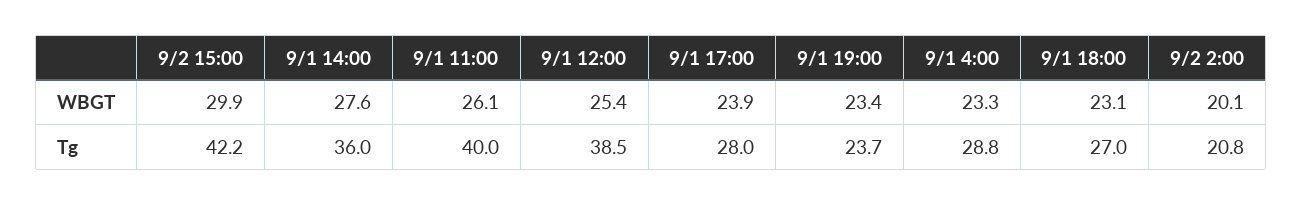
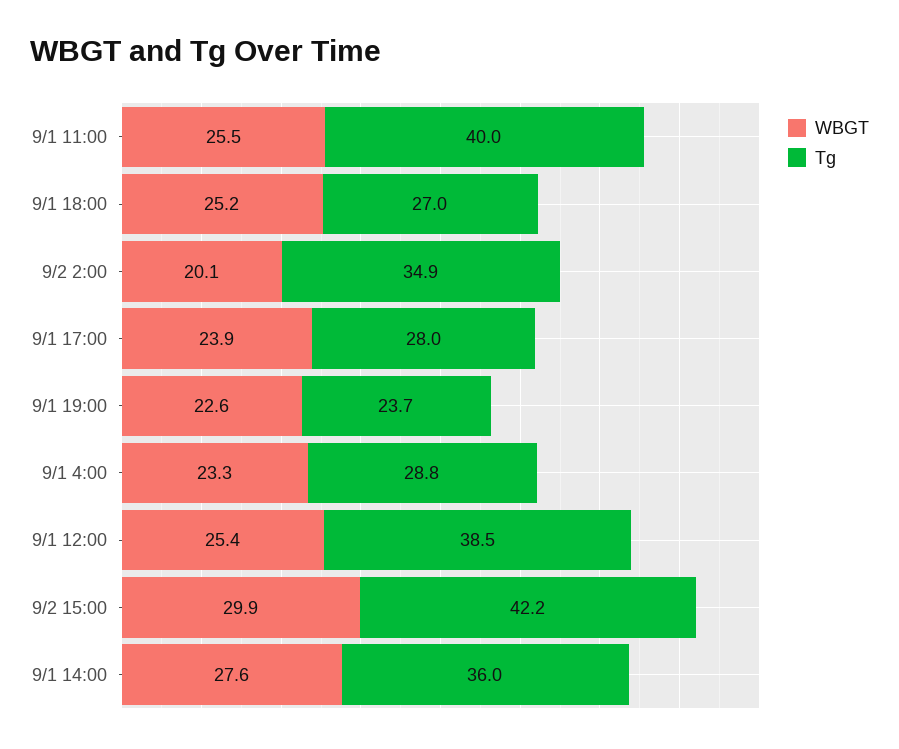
  {
    "WBGT": {
      "9/2 15:00": 29.9,
      "9/1 14:00": 27.6,
-     "9/1 11:00": 26.1,
+     "9/1 11:00": 25.5,
      "9/1 12:00": 25.4,
      "9/1 17:00": 23.9,
-     "9/1 19:00": 23.4,
+     "9/1 19:00": 22.6,
      "9/1 4:00": 23.3,
-     "9/1 18:00": 23.1,
+     "9/1 18:00": 25.2,
      "9/2 2:00": 20.1
    },
    "Tg": {
      "9/2 15:00": 42.2,
      "9/1 14:00": 36,
      "9/1 11:00": 40,
      "9/1 12:00": 38.5,
      "9/1 17:00": 28,
      "9/1 19:00": 23.7,
      "9/1 4:00": 28.8,
      "9/1 18:00": 27,
-     "9/2 2:00": 20.8
+     "9/2 2:00": 34.9
    }
  }

